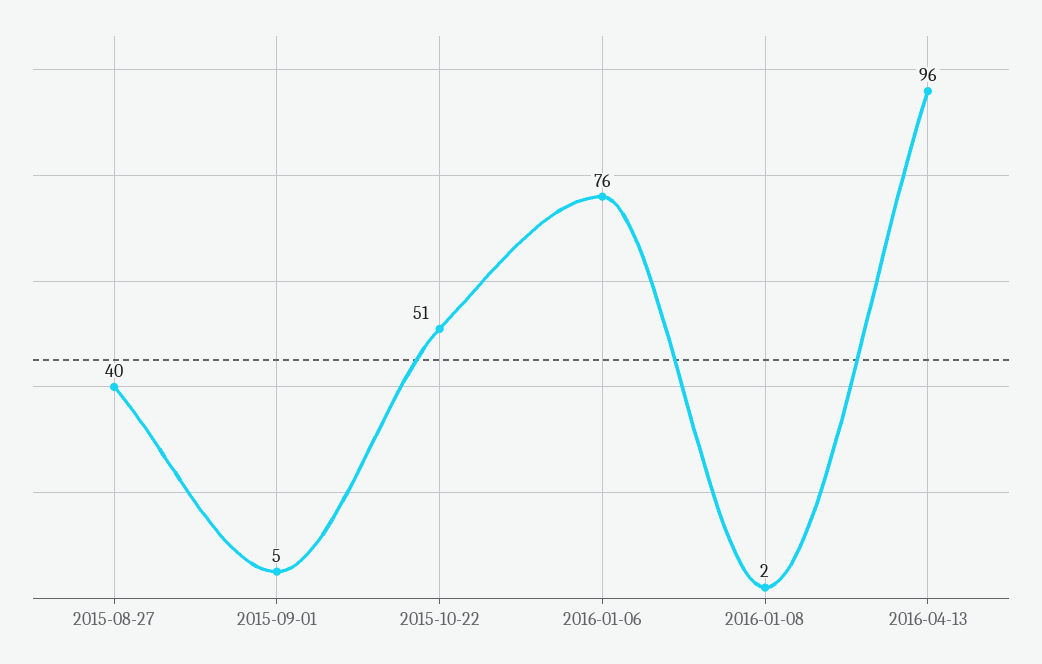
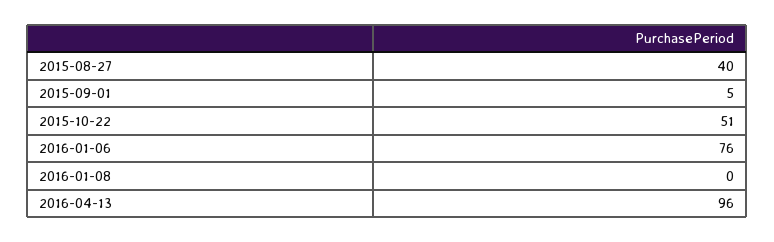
  {
    "2015-08-27": 40,
    "2015-09-01": 5,
    "2015-10-22": 51,
    "2016-01-06": 76,
-   "2016-01-08": 2,
+   "2016-01-08": 0,
    "2016-04-13": 96
  }

